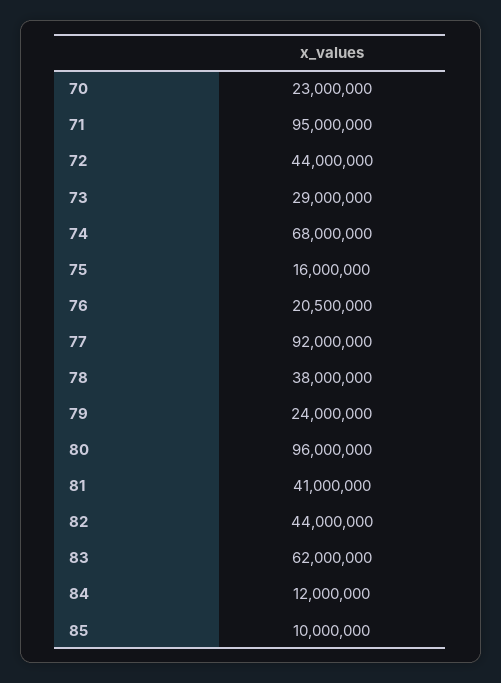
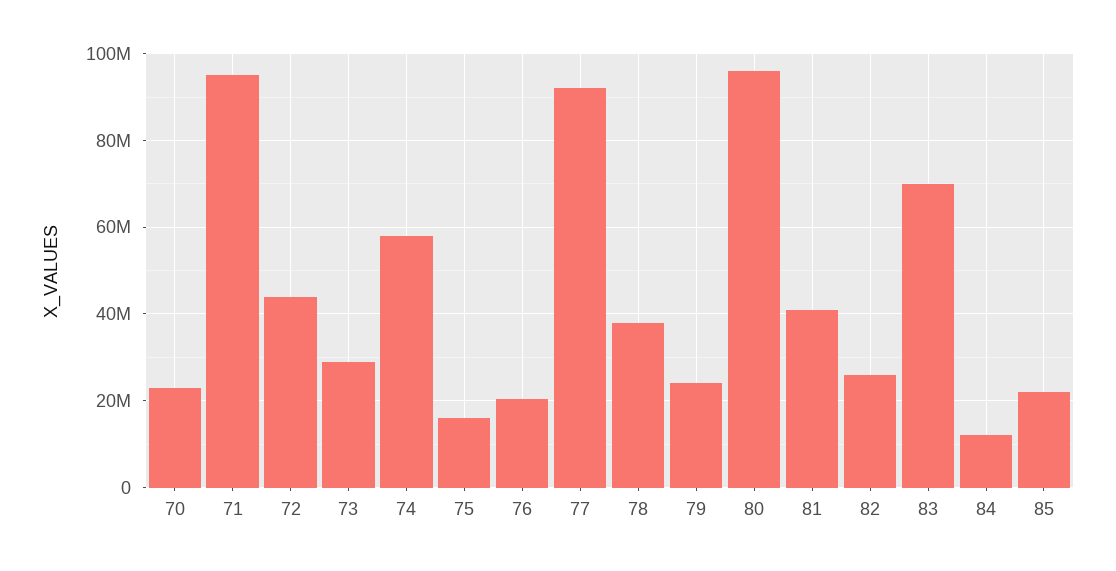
  {
    "70": 23000000,
    "71": 95000000,
    "72": 44000000,
    "73": 29000000,
-   "74": 68000000,
+   "74": 58000000,
    "75": 16000000,
    "76": 20500000,
    "77": 92000000,
    "78": 38000000,
    "79": 24000000,
    "80": 96000000,
    "81": 41000000,
-   "82": 44000000,
+   "82": 26000000,
-   "83": 62000000,
+   "83": 70000000,
    "84": 12000000,
-   "85": 10000000
+   "85": 22000000
  }

